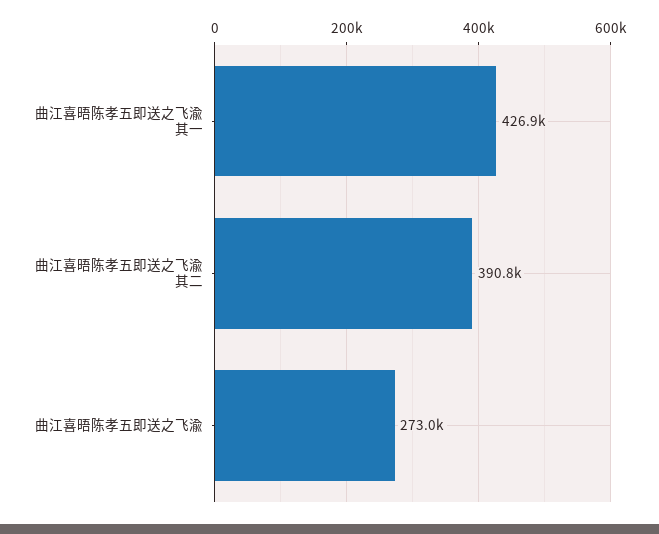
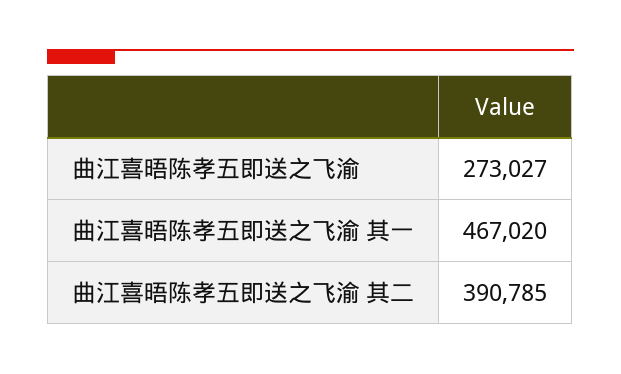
  {
-   "曲江喜晤陈孝五即送之飞渝 其一": 426900,
+   "曲江喜晤陈孝五即送之飞渝 其一": 467020,
    "曲江喜晤陈孝五即送之飞渝 其二": 390785,
    "曲江喜晤陈孝五即送之飞渝": 273027
  }

